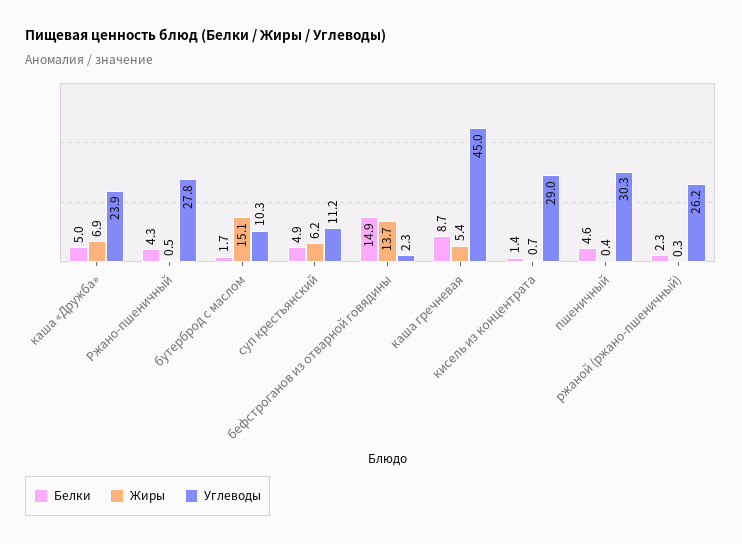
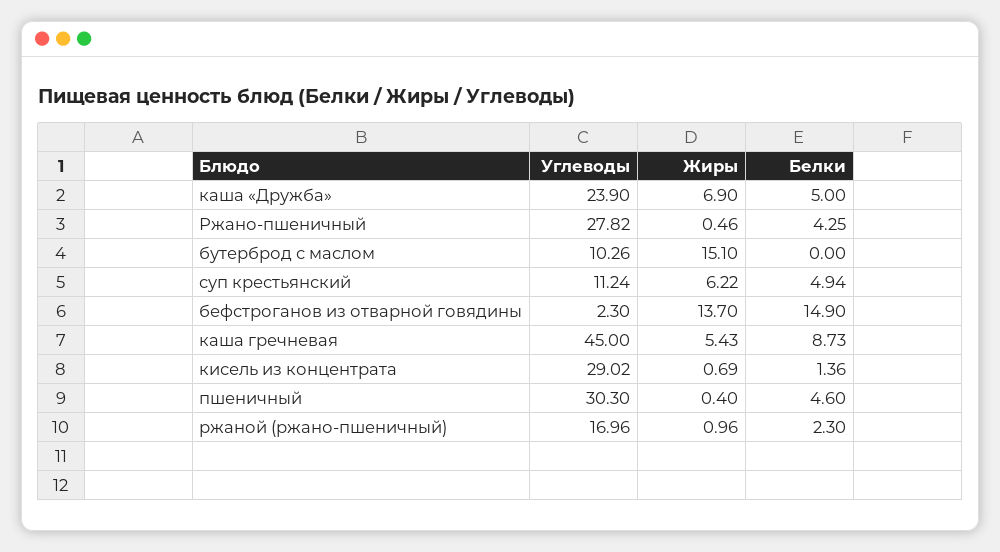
  {
    "Белки": {
      "каша «Дружба»": 5,
      "Ржано-пшеничный": 4.25,
-     "бутерброд с маслом": 1.7,
+     "бутерброд с маслом": 0,
      "суп крестьянский": 4.94,
      "бефстроганов из отварной говядины": 14.9,
      "каша гречневая": 8.73,
      "кисель из концентрата": 1.36,
      "пшеничный": 4.6,
      "ржаной (ржано-пшеничный)": 2.3
    },
    "Жиры": {
      "каша «Дружба»": 6.9,
      "Ржано-пшеничный": 0.46,
      "бутерброд с маслом": 15.1,
      "суп крестьянский": 6.22,
      "бефстроганов из отварной говядины": 13.7,
      "каша гречневая": 5.43,
      "кисель из концентрата": 0.69,
      "пшеничный": 0.4,
-     "ржаной (ржано-пшеничный)": 0.3
+     "ржаной (ржано-пшеничный)": 0.96
    },
    "Углеводы": {
      "каша «Дружба»": 23.9,
      "Ржано-пшеничный": 27.82,
      "бутерброд с маслом": 10.26,
      "суп крестьянский": 11.24,
      "бефстроганов из отварной говядины": 2.3,
      "каша гречневая": 45,
      "кисель из концентрата": 29.02,
      "пшеничный": 30.3,
-     "ржаной (ржано-пшеничный)": 26.2
+     "ржаной (ржано-пшеничный)": 16.96
    }
  }

